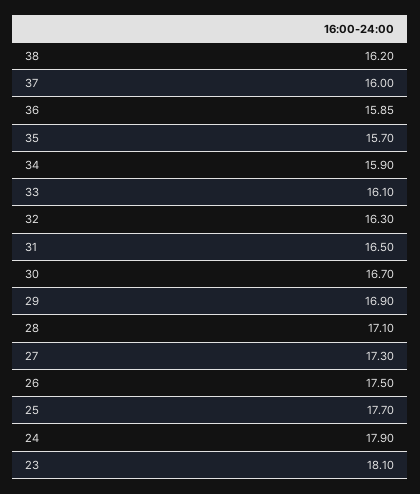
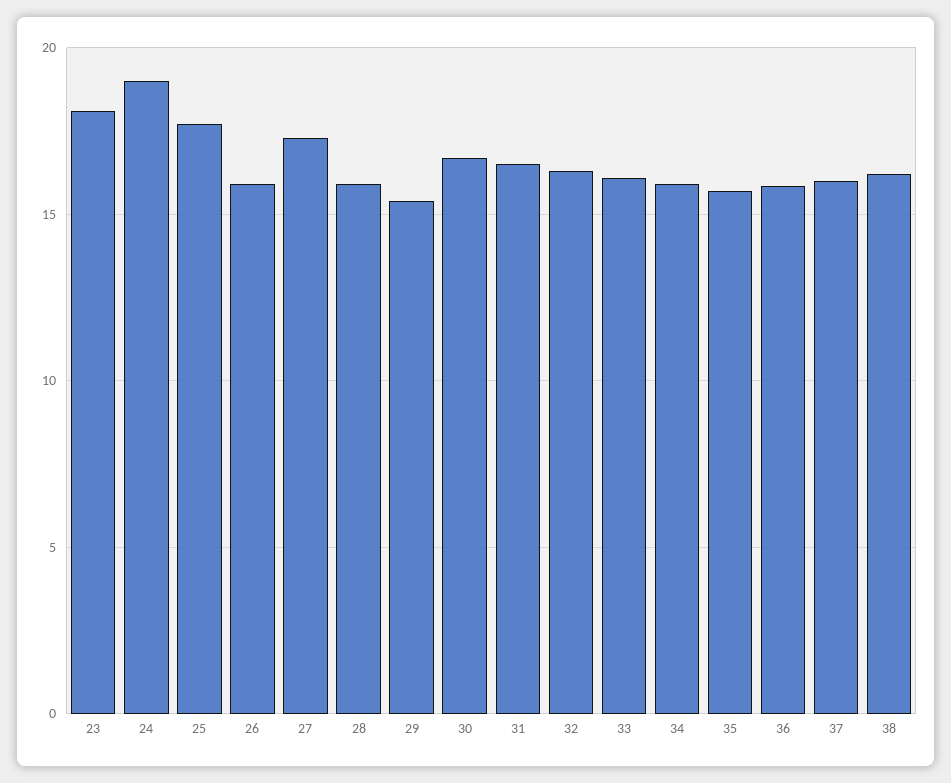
  {
    "38": 16.2,
    "37": 16,
    "36": 15.85,
    "35": 15.7,
    "34": 15.9,
    "33": 16.1,
    "32": 16.3,
    "31": 16.5,
    "30": 16.7,
-   "29": 16.9,
+   "29": 15.5,
-   "28": 17.1,
+   "28": 16,
    "27": 17.3,
-   "26": 17.5,
+   "26": 16,
    "25": 17.7,
-   "24": 17.9,
+   "24": 19,
    "23": 18.1
  }

